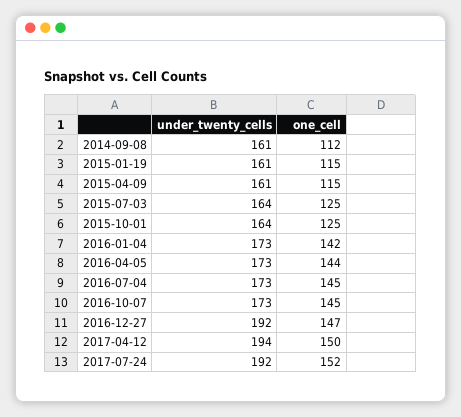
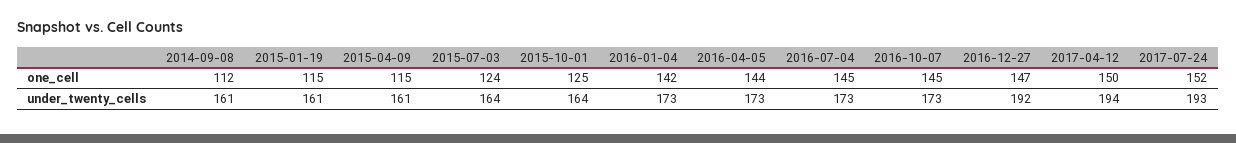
  {
    "under_twenty_cells": {
      "2014-09-08": 161,
      "2015-01-19": 161,
      "2015-04-09": 161,
      "2015-07-03": 164,
      "2015-10-01": 164,
      "2016-01-04": 173,
      "2016-04-05": 173,
      "2016-07-04": 173,
      "2016-10-07": 173,
      "2016-12-27": 192,
      "2017-04-12": 194,
-     "2017-07-24": 192
+     "2017-07-24": 193
    },
    "one_cell": {
      "2014-09-08": 112,
      "2015-01-19": 115,
      "2015-04-09": 115,
-     "2015-07-03": 125,
+     "2015-07-03": 124,
      "2015-10-01": 125,
      "2016-01-04": 142,
      "2016-04-05": 144,
      "2016-07-04": 145,
      "2016-10-07": 145,
      "2016-12-27": 147,
      "2017-04-12": 150,
      "2017-07-24": 152
    }
  }

